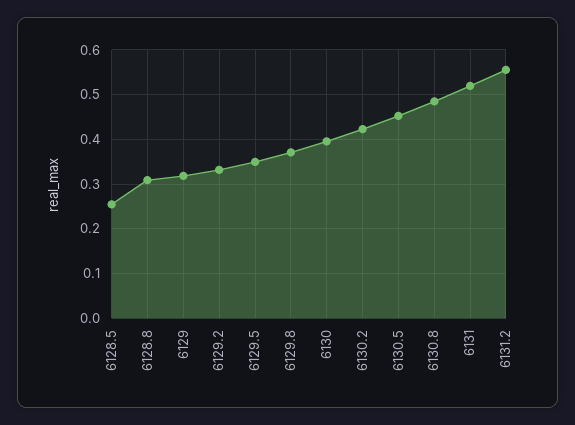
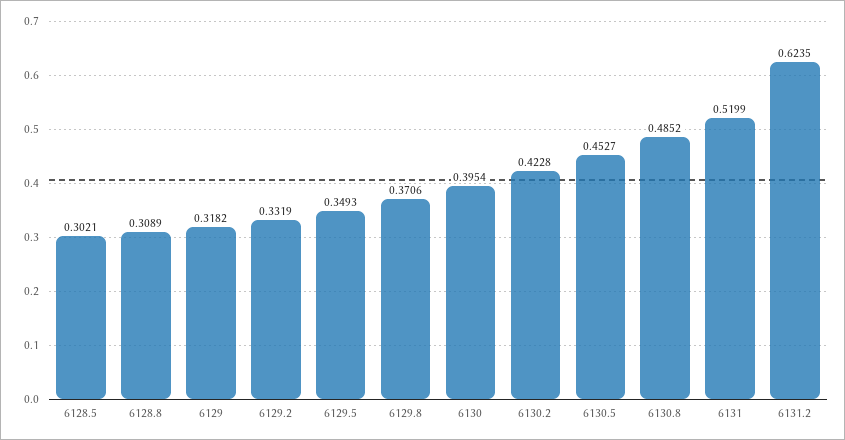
  {
-   "6128.5": 0.26,
+   "6128.5": 0.3021,
    "6128.8": 0.3089,
    "6129": 0.3182,
    "6129.2": 0.3319,
    "6129.5": 0.3493,
    "6129.8": 0.3706,
    "6130": 0.3954,
    "6130.2": 0.4228,
    "6130.5": 0.4527,
    "6130.8": 0.4852,
    "6131": 0.5199,
-   "6131.2": 0.56
+   "6131.2": 0.6235
  }

